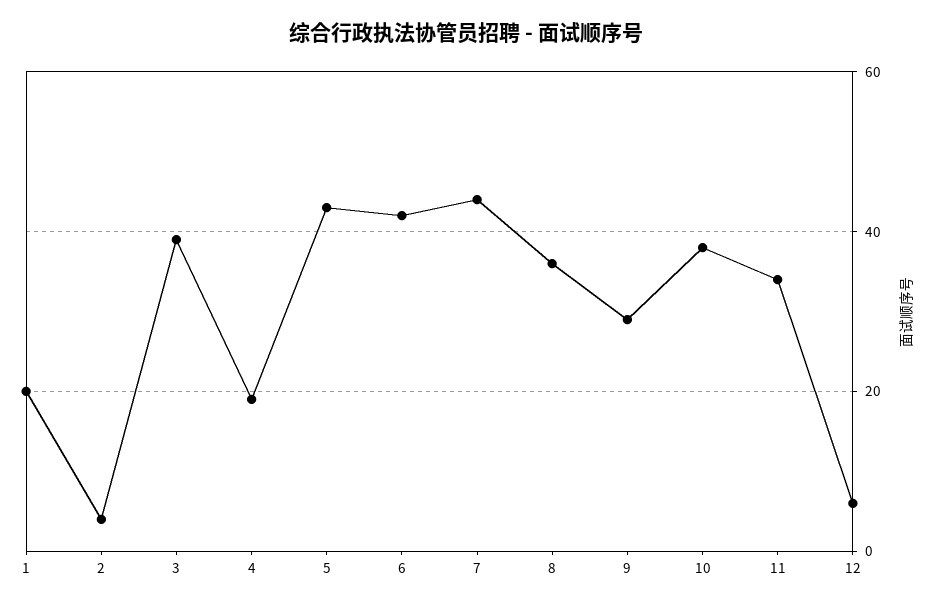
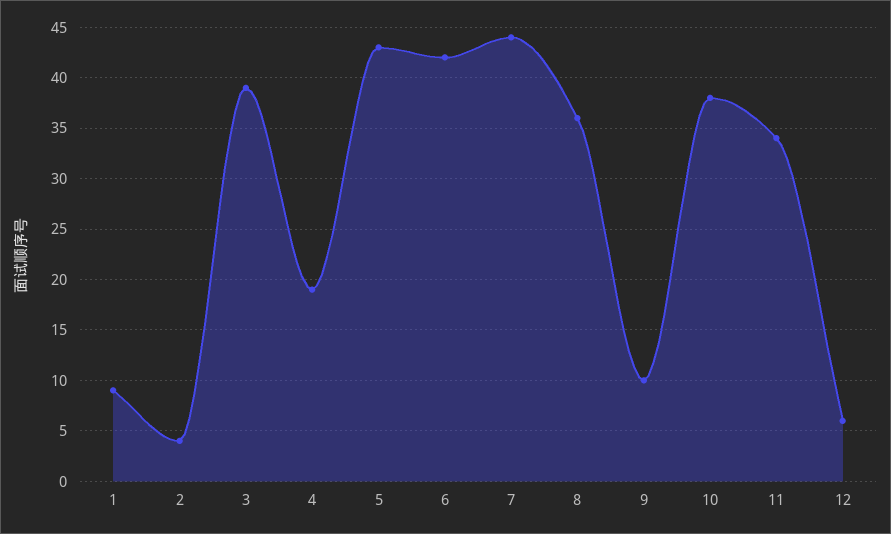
  {
-   "1": 20,
+   "1": 9,
    "2": 4,
    "3": 39,
    "4": 19,
    "5": 43,
    "6": 42,
    "7": 44,
    "8": 36,
-   "9": 30,
+   "9": 10,
    "10": 38,
    "11": 34,
    "12": 6
  }

